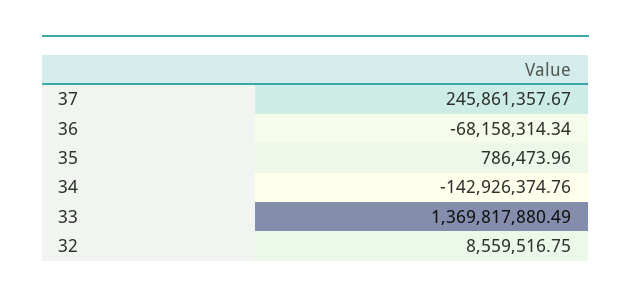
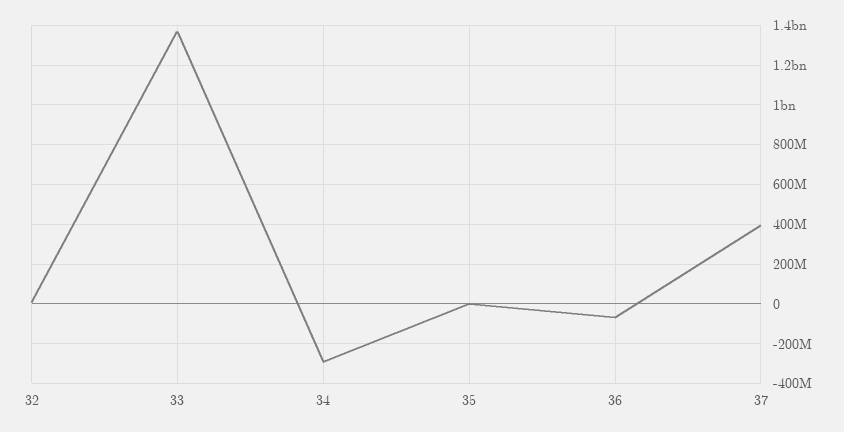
  {
-   "37": 245861357.67,
+   "37": 400000000,
    "36": -68158314.34,
    "35": 786473.96,
-   "34": -142926374.76,
+   "34": -300000000,
    "33": 1369817880.49,
    "32": 8559516.75
  }

